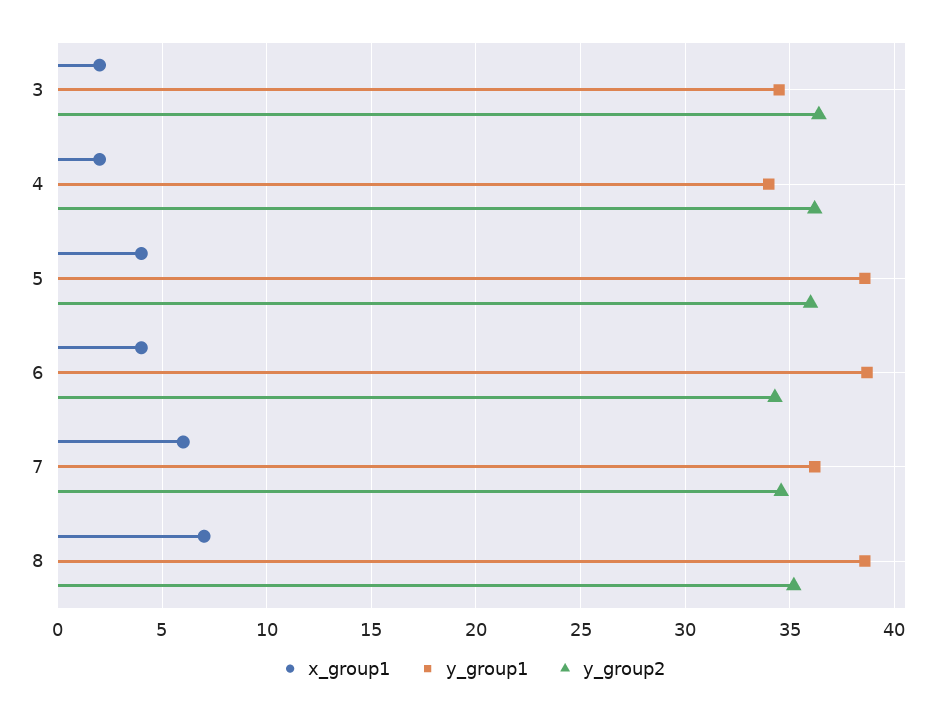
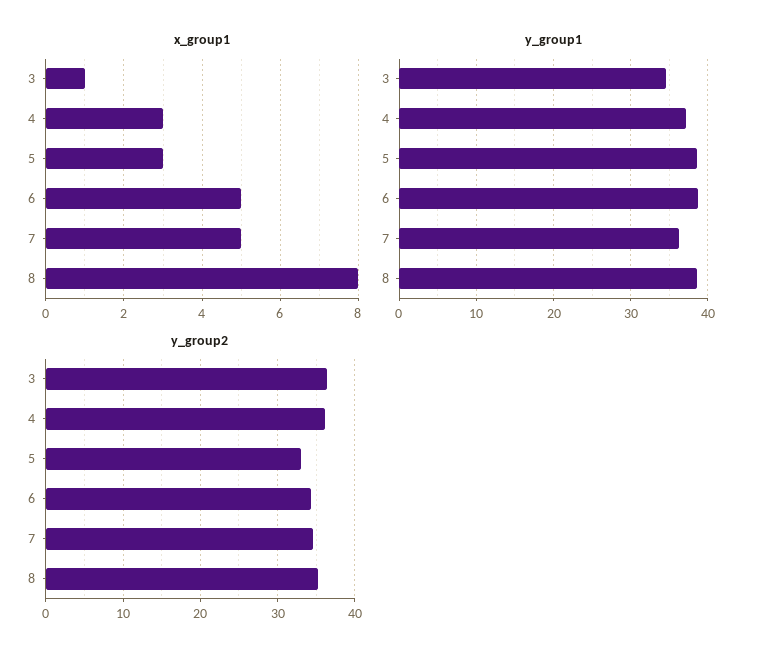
  {
    "x_group1": {
-     "3": 2,
+     "3": 1,
-     "4": 2,
+     "4": 3,
-     "5": 4,
+     "5": 3,
-     "6": 4,
+     "6": 5,
-     "7": 6,
+     "7": 5,
-     "8": 7
+     "8": 8
    },
    "y_group1": {
      "3": 34.5,
-     "4": 34,
+     "4": 37,
      "5": 38.5,
      "6": 38.5,
      "7": 36,
      "8": 38.5
    },
    "y_group2": {
      "3": 36.5,
      "4": 36,
-     "5": 36,
+     "5": 33,
      "6": 34.5,
      "7": 34.5,
      "8": 35
    }
  }

